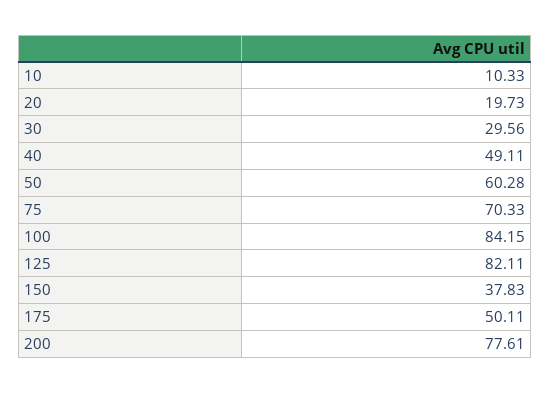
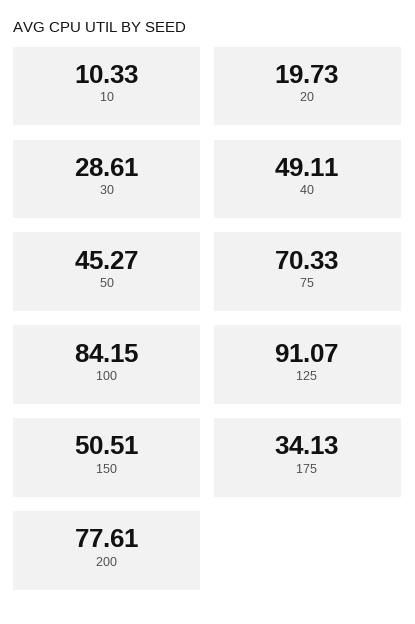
  {
    "10": 10.33,
    "20": 19.73,
-   "30": 29.56,
+   "30": 28.61,
    "40": 49.11,
-   "50": 60.28,
+   "50": 45.27,
    "75": 70.33,
    "100": 84.15,
-   "125": 82.11,
+   "125": 91.07,
-   "150": 37.83,
+   "150": 50.51,
-   "175": 50.11,
+   "175": 34.13,
    "200": 77.61
  }

